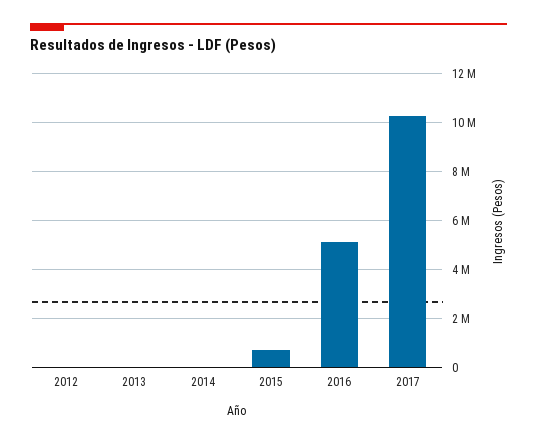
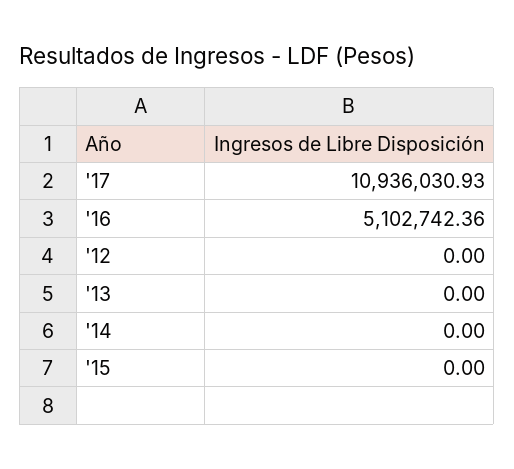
  {
    "2012": 0,
    "2013": 0,
    "2014": 0,
-   "2015": 750000,
+   "2015": 0,
    "2016": 5102742.36,
-   "2017": 10250000
+   "2017": 10936030.93
  }

